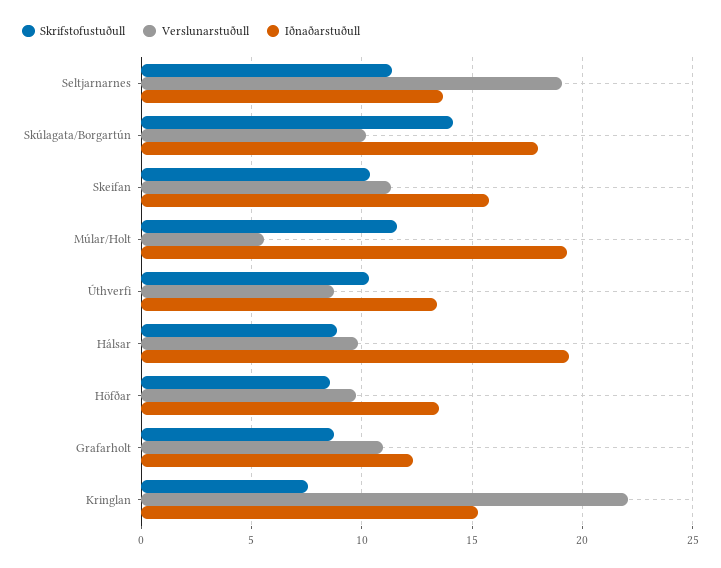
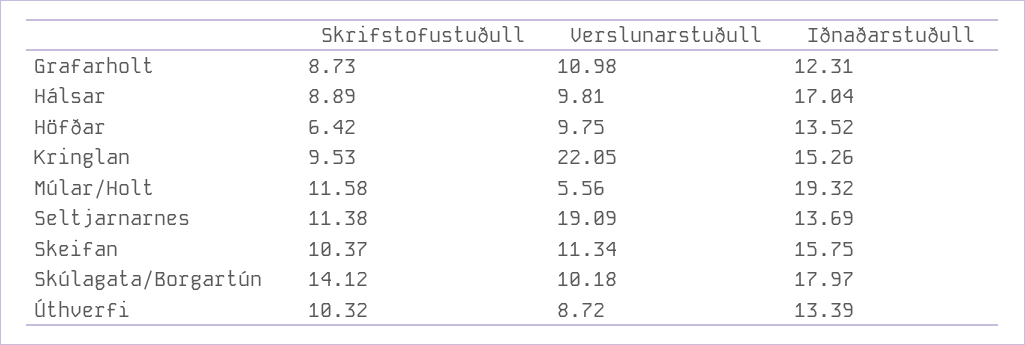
  {
    "Skrifstofustuðull": {
      "Seltjarnarnes": 11.38,
      "Skúlagata/Borgartún": 14.12,
      "Skeifan": 10.37,
      "Múlar/Holt": 11.58,
      "Úthverfi": 10.32,
      "Hálsar": 8.89,
-     "Höfðar": 8.5,
+     "Höfðar": 6.42,
      "Grafarholt": 8.73,
-     "Kringlan": 7.5
+     "Kringlan": 9.53
    },
    "Verslunarstuðull": {
      "Seltjarnarnes": 19.09,
      "Skúlagata/Borgartún": 10.18,
      "Skeifan": 11.34,
      "Múlar/Holt": 5.56,
      "Úthverfi": 8.72,
      "Hálsar": 9.81,
      "Höfðar": 9.75,
      "Grafarholt": 10.98,
      "Kringlan": 22.05
    },
    "Iðnaðarstuðull": {
      "Seltjarnarnes": 13.69,
      "Skúlagata/Borgartún": 17.97,
      "Skeifan": 15.75,
      "Múlar/Holt": 19.32,
      "Úthverfi": 13.39,
-     "Hálsar": 19.5,
+     "Hálsar": 17.04,
      "Höfðar": 13.52,
      "Grafarholt": 12.31,
      "Kringlan": 15.26
    }
  }

